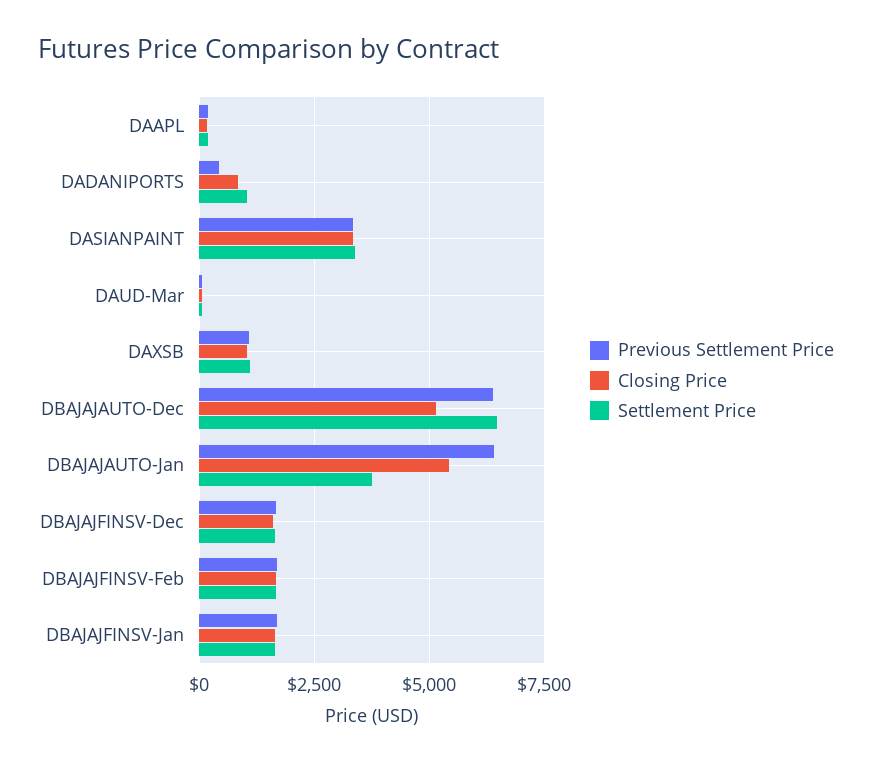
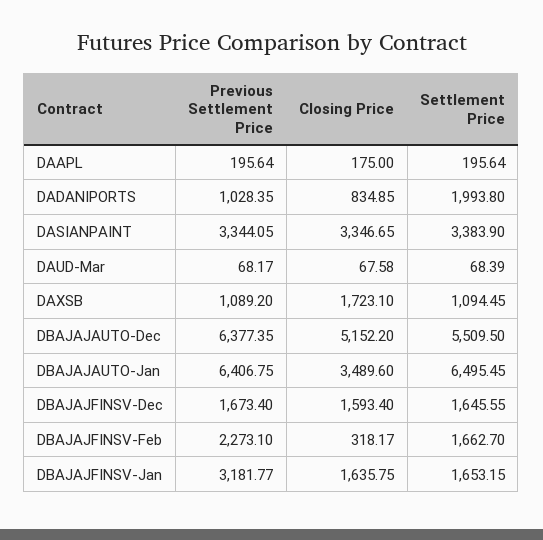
  {
    "Previous Settlement Price": {
      "DAAPL": 195.64,
-     "DADANIPORTS": 500,
+     "DADANIPORTS": 1028.35,
      "DASIANPAINT": 3344.05,
      "DAUD-Mar": 68.17,
      "DAXSB": 1089.2,
      "DBAJAJAUTO-Dec": 6377.35,
      "DBAJAJAUTO-Jan": 6406.75,
      "DBAJAJFINSV-Dec": 1673.4,
-     "DBAJAJFINSV-Feb": 1750,
+     "DBAJAJFINSV-Feb": 2273.1,
-     "DBAJAJFINSV-Jan": 1750
+     "DBAJAJFINSV-Jan": 3181.77
    },
    "Closing Price": {
      "DAAPL": 175,
      "DADANIPORTS": 834.85,
      "DASIANPAINT": 3346.65,
      "DAUD-Mar": 67.58,
-     "DAXSB": 1000,
+     "DAXSB": 1723.1,
      "DBAJAJAUTO-Dec": 5152.2,
-     "DBAJAJAUTO-Jan": 5500,
+     "DBAJAJAUTO-Jan": 3489.6,
      "DBAJAJFINSV-Dec": 1593.4,
-     "DBAJAJFINSV-Feb": 1750,
+     "DBAJAJFINSV-Feb": 318.17,
      "DBAJAJFINSV-Jan": 1635.75
    },
    "Settlement Price": {
      "DAAPL": 195.64,
-     "DADANIPORTS": 1000,
+     "DADANIPORTS": 1993.8,
      "DASIANPAINT": 3383.9,
      "DAUD-Mar": 68.39,
      "DAXSB": 1094.45,
-     "DBAJAJAUTO-Dec": 6500,
+     "DBAJAJAUTO-Dec": 5509.5,
-     "DBAJAJAUTO-Jan": 3750,
+     "DBAJAJAUTO-Jan": 6495.45,
      "DBAJAJFINSV-Dec": 1645.55,
      "DBAJAJFINSV-Feb": 1662.7,
      "DBAJAJFINSV-Jan": 1653.15
    }
  }

